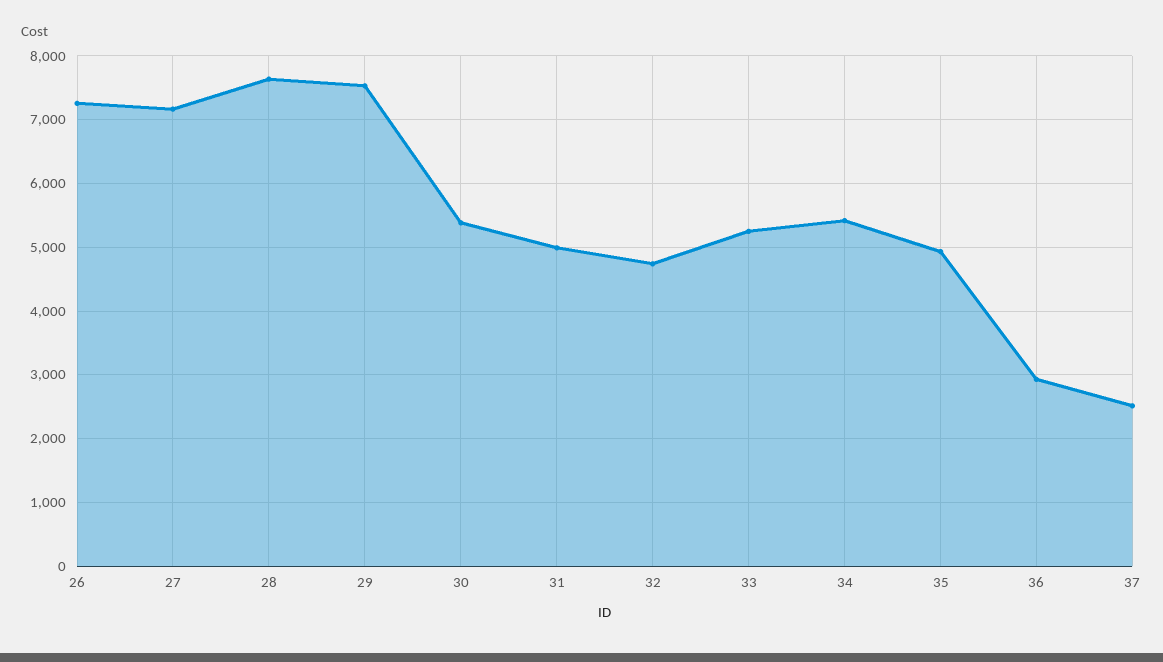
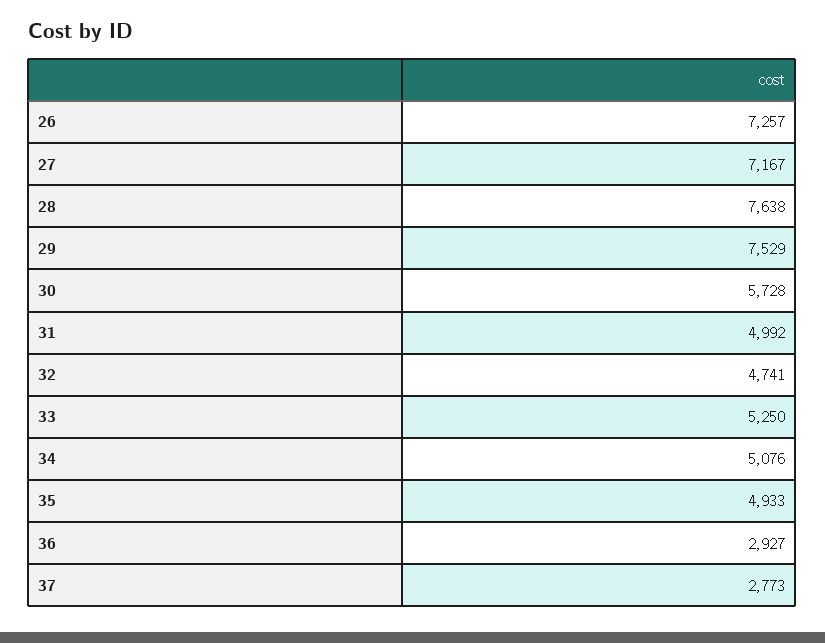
  {
    "26": 7257,
    "27": 7167,
    "28": 7638,
    "29": 7529,
-   "30": 5400,
+   "30": 5728,
    "31": 4992,
    "32": 4741,
    "33": 5250,
-   "34": 5400,
+   "34": 5076,
    "35": 4933,
    "36": 2927,
-   "37": 2500
+   "37": 2773
  }

